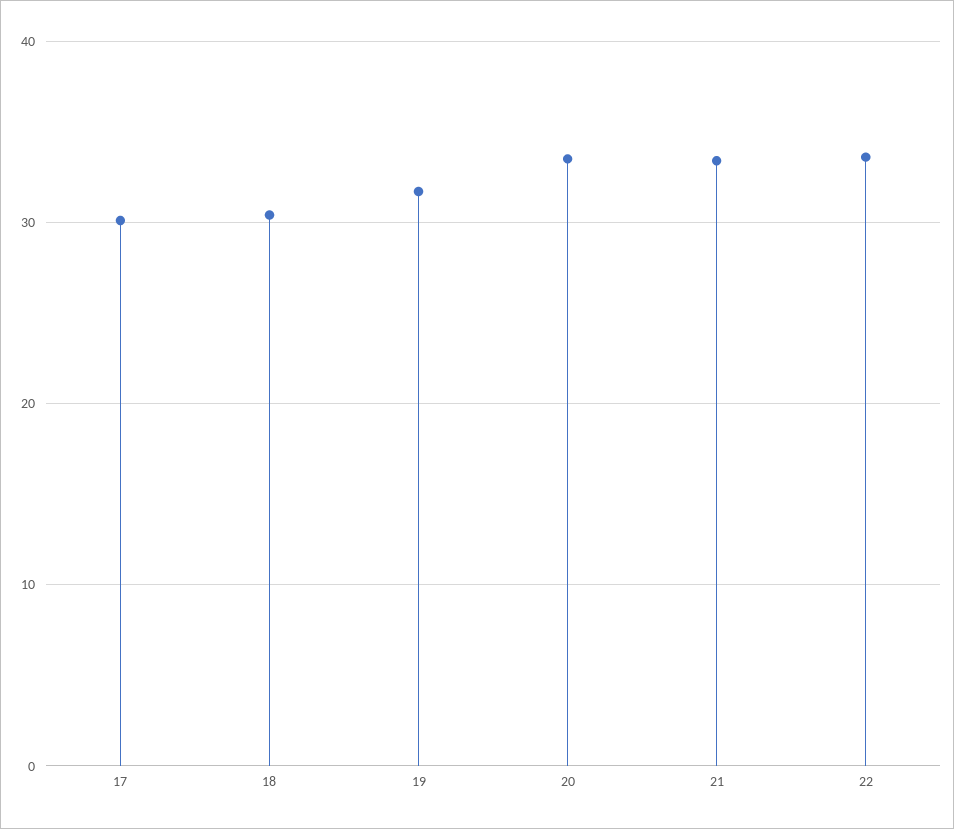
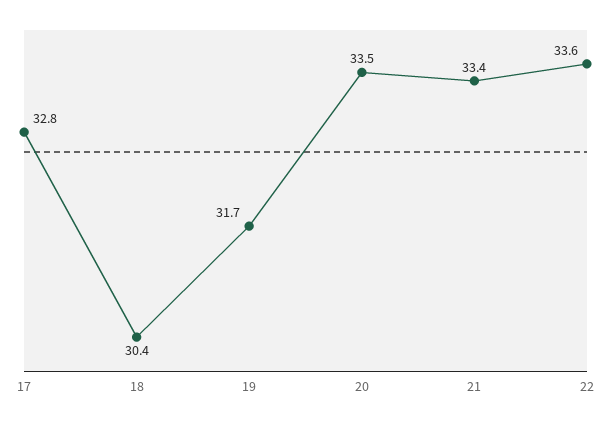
  {
-   "17": 30,
+   "17": 32.8,
    "18": 30.4,
    "19": 31.7,
    "20": 33.5,
    "21": 33.4,
    "22": 33.6
  }

